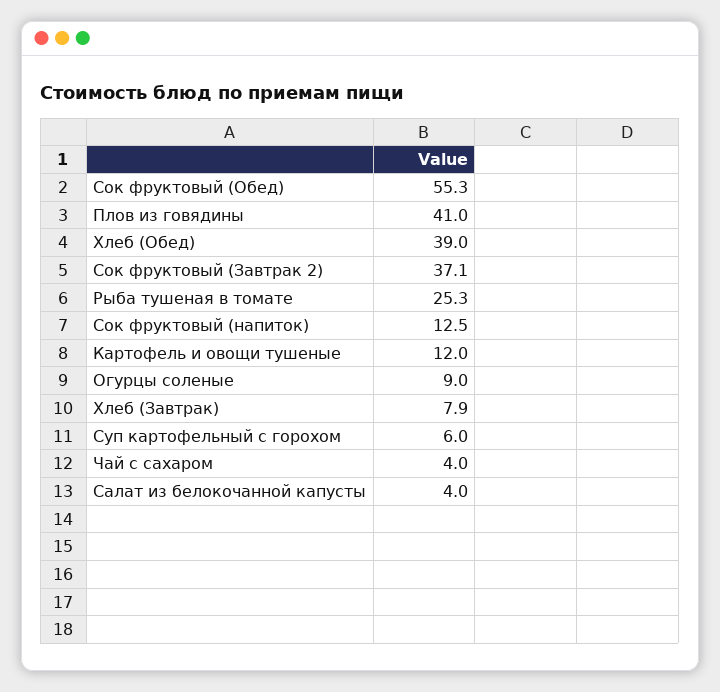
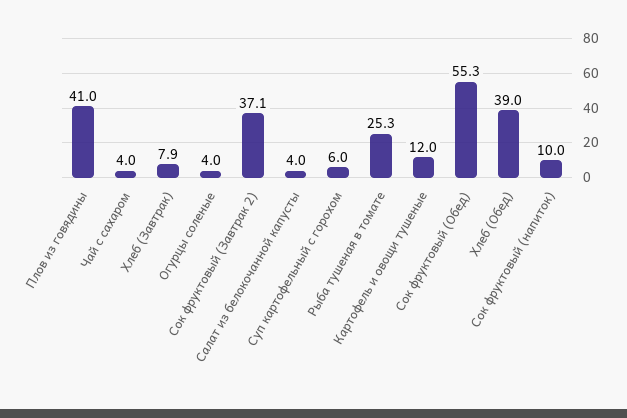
  {
    "Сок фруктовый (Обед)": 55.3,
    "Плов из говядины": 41,
    "Хлеб (Обед)": 39,
    "Сок фруктовый (Завтрак 2)": 37.1,
    "Рыба тушеная в томате": 25.3,
-   "Сок фруктовый (напиток)": 12.5,
+   "Сок фруктовый (напиток)": 10,
    "Картофель и овощи тушеные": 12,
-   "Огурцы соленые": 9,
+   "Огурцы соленые": 4,
    "Хлеб (Завтрак)": 7.9,
    "Суп картофельный с горохом": 6,
    "Чай с сахаром": 4,
    "Салат из белокочанной капусты": 4
  }

